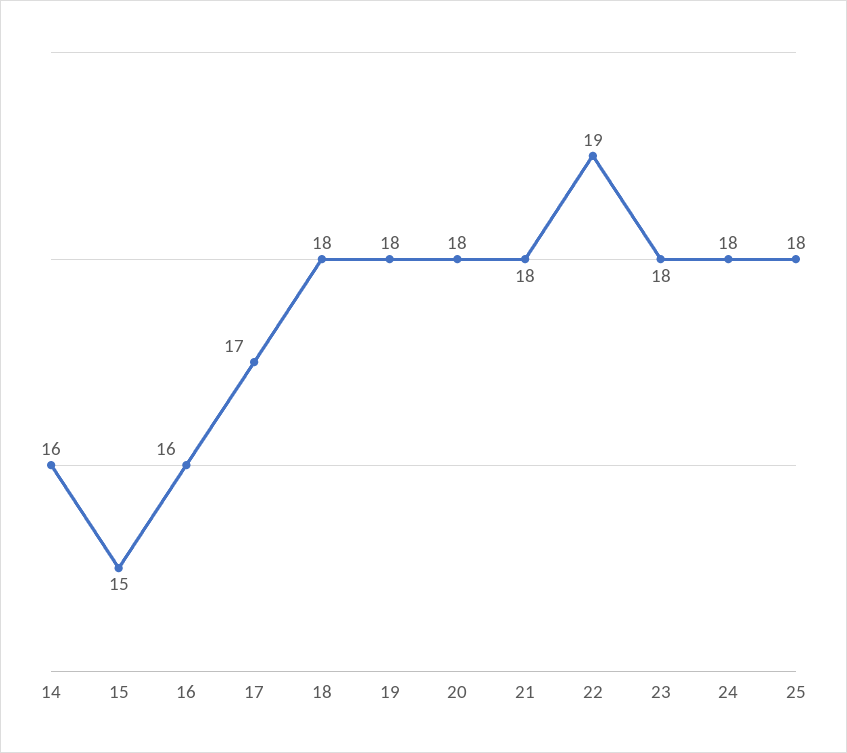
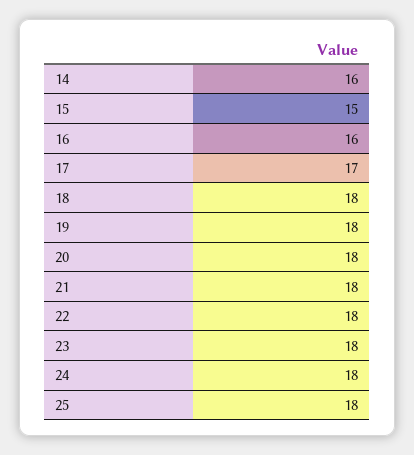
  {
    "14": 16,
    "15": 15,
    "16": 16,
    "17": 17,
    "18": 18,
    "19": 18,
    "20": 18,
    "21": 18,
-   "22": 19,
+   "22": 18,
    "23": 18,
    "24": 18,
    "25": 18
  }

